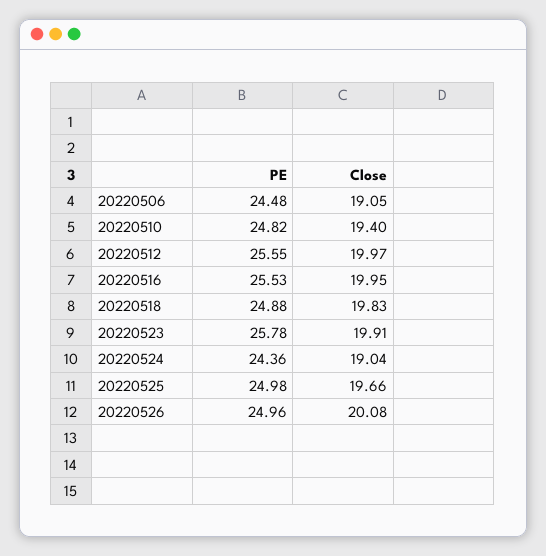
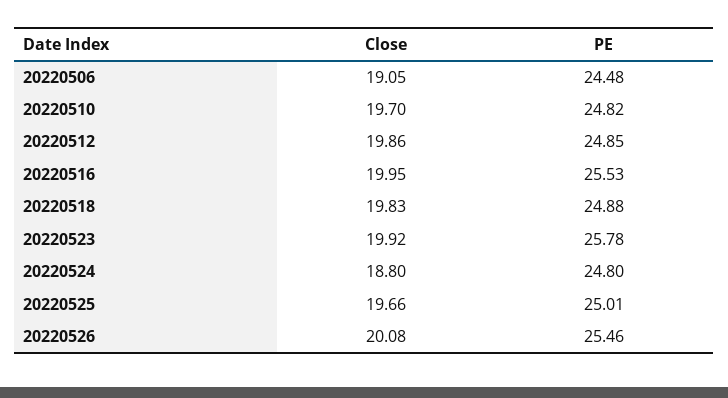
  {
    "PE": {
      "20220506": 24.48,
      "20220510": 24.82,
-     "20220512": 25.55,
+     "20220512": 24.85,
      "20220516": 25.53,
      "20220518": 24.88,
      "20220523": 25.78,
-     "20220524": 24.36,
+     "20220524": 24.8,
-     "20220525": 24.98,
+     "20220525": 25.01,
-     "20220526": 24.96
+     "20220526": 25.46
    },
    "Close": {
      "20220506": 19.05,
-     "20220510": 19.4,
+     "20220510": 19.7,
-     "20220512": 19.97,
+     "20220512": 19.86,
      "20220516": 19.95,
      "20220518": 19.83,
-     "20220523": 19.91,
+     "20220523": 19.92,
-     "20220524": 19.04,
+     "20220524": 18.8,
      "20220525": 19.66,
      "20220526": 20.08
    }
  }

